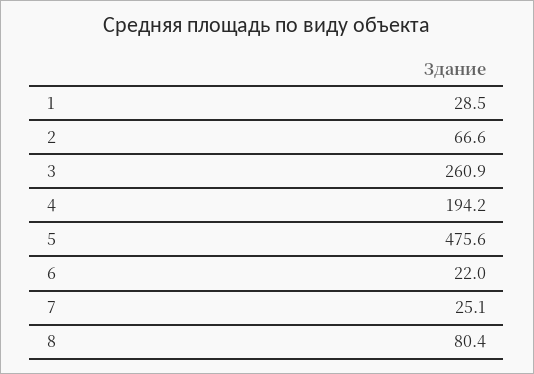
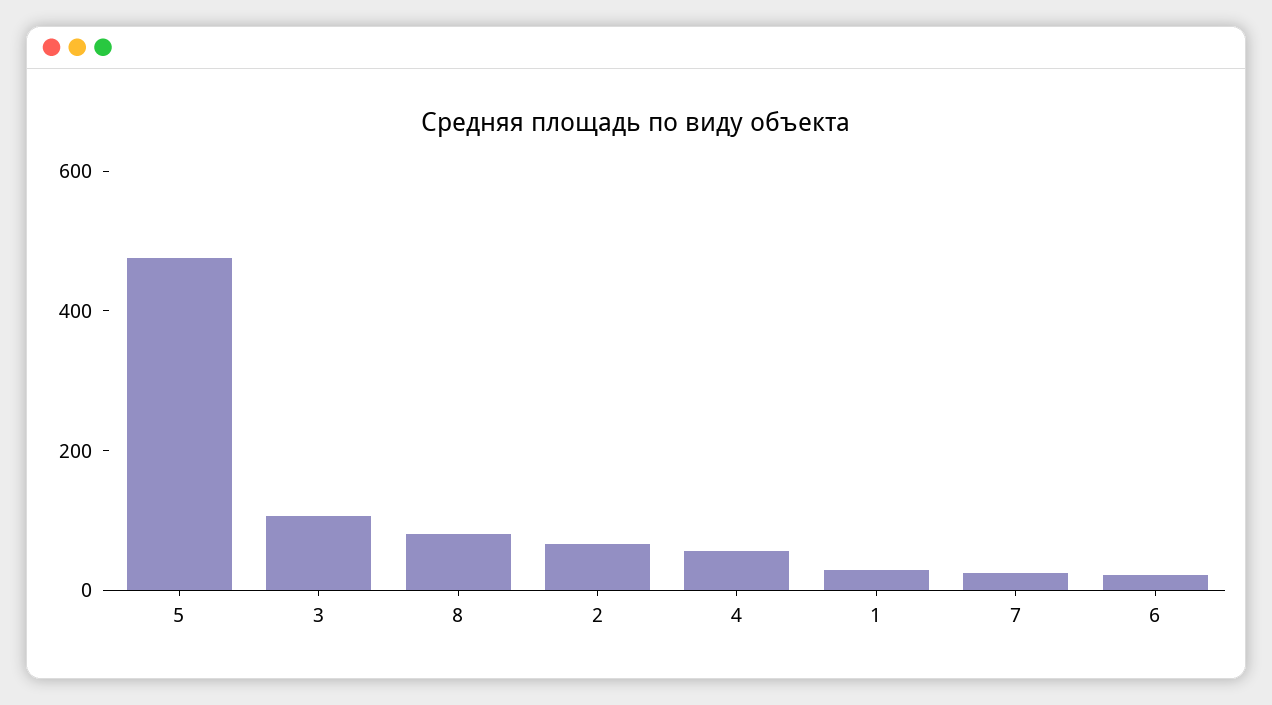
  {
    "1": 28.5,
    "2": 66.6,
-   "3": 260.9,
+   "3": 100,
-   "4": 194.2,
+   "4": 50,
    "5": 475.6,
    "6": 22,
    "7": 25.1,
    "8": 80.4
  }

